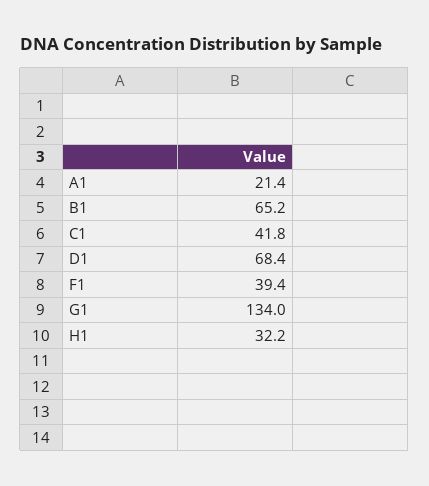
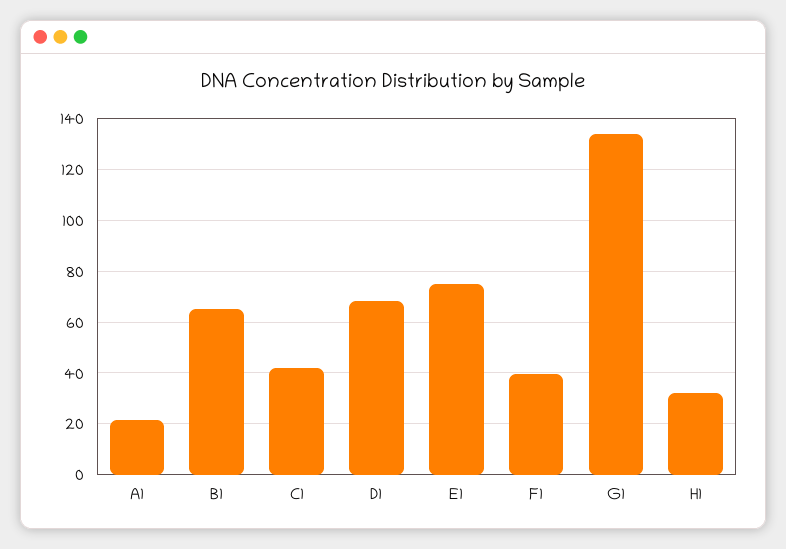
  {
    "A1": 21.4,
    "B1": 65.2,
    "C1": 41.8,
    "D1": 68.4,
    "F1": 39.4,
    "G1": 134,
-   "H1": 32.2
+   "H1": 32.2,
+   "E1": 75
  }

